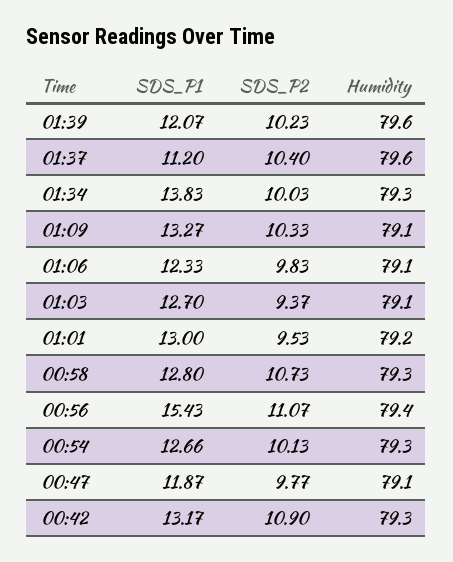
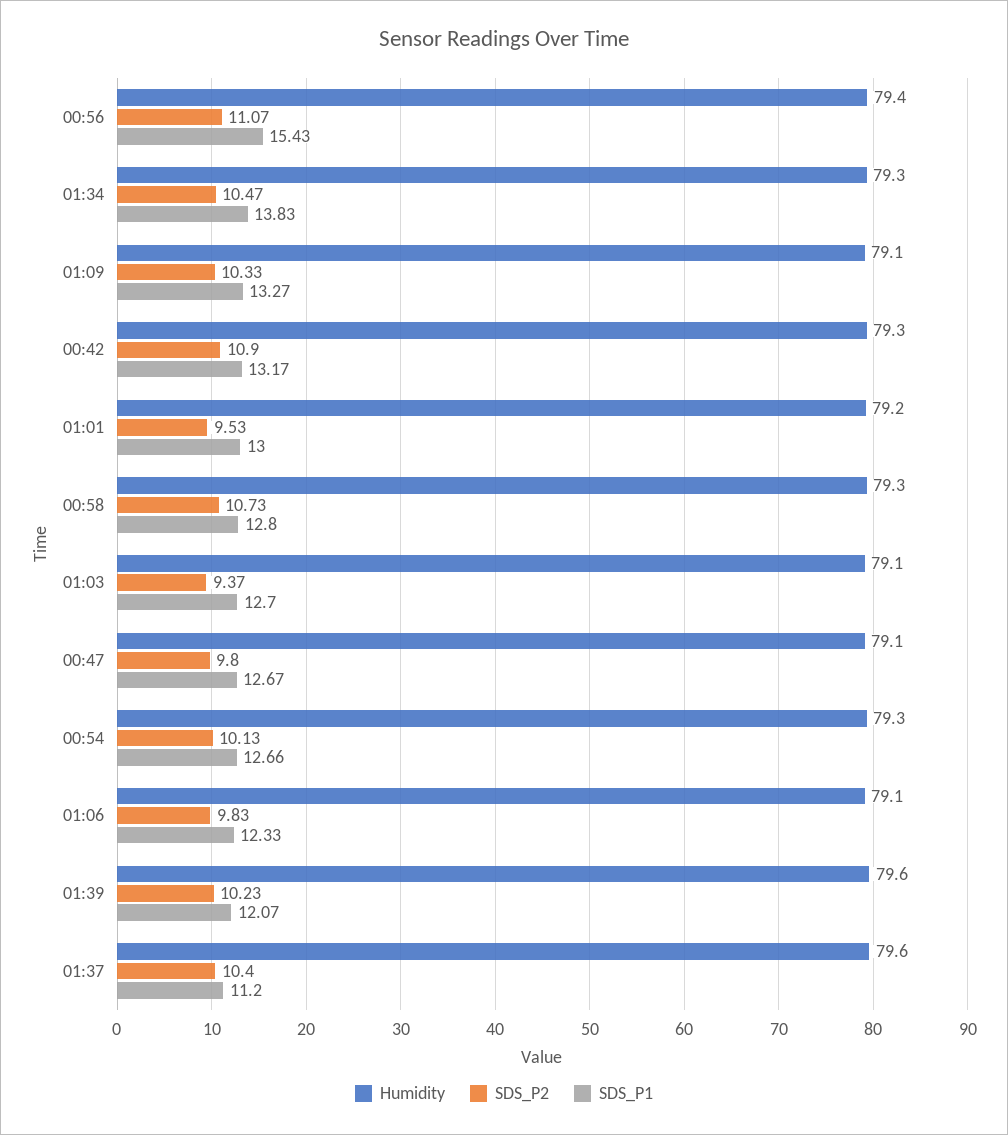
  {
    "SDS_P1": {
      "01:39": 12.07,
      "01:37": 11.2,
      "01:34": 13.83,
      "01:09": 13.27,
      "01:06": 12.33,
      "01:03": 12.7,
      "01:01": 13,
      "00:58": 12.8,
      "00:56": 15.43,
      "00:54": 12.66,
-     "00:47": 11.87,
+     "00:47": 12.67,
      "00:42": 13.17
    },
    "SDS_P2": {
      "01:39": 10.23,
      "01:37": 10.4,
-     "01:34": 10.03,
+     "01:34": 10.47,
      "01:09": 10.33,
      "01:06": 9.83,
      "01:03": 9.37,
      "01:01": 9.53,
      "00:58": 10.73,
      "00:56": 11.07,
      "00:54": 10.13,
-     "00:47": 9.77,
+     "00:47": 9.8,
      "00:42": 10.9
    },
    "Humidity": {
      "01:39": 79.6,
      "01:37": 79.6,
      "01:34": 79.3,
      "01:09": 79.1,
      "01:06": 79.1,
      "01:03": 79.1,
      "01:01": 79.2,
      "00:58": 79.3,
      "00:56": 79.4,
      "00:54": 79.3,
      "00:47": 79.1,
      "00:42": 79.3
    }
  }

